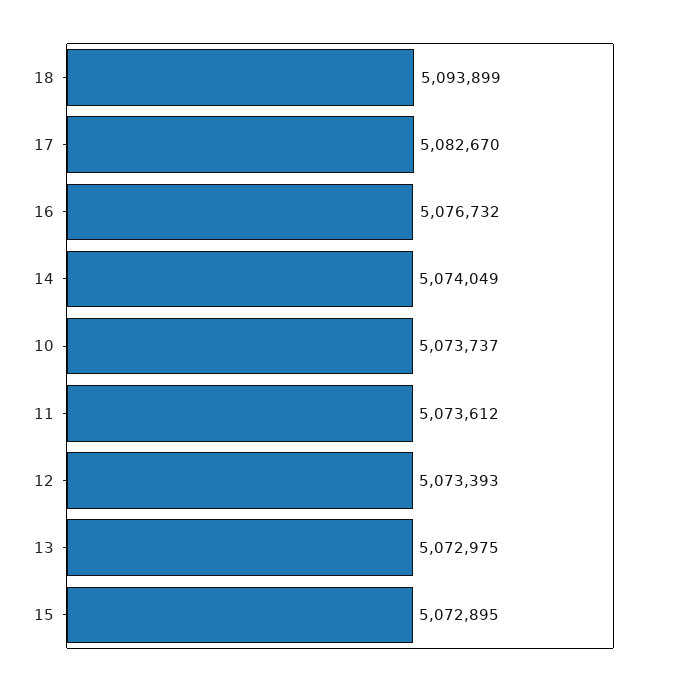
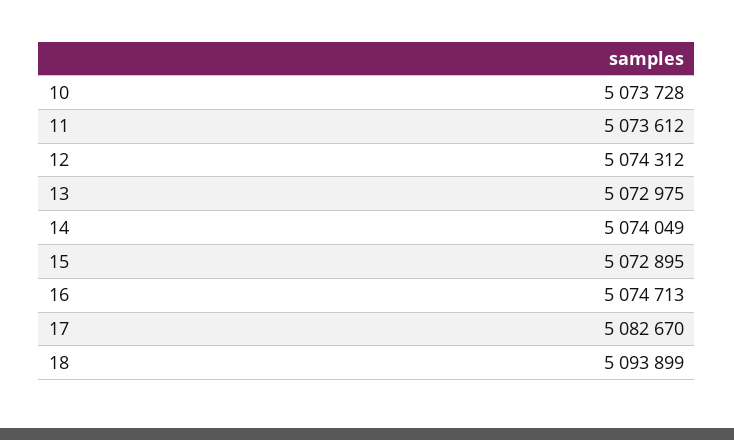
  {
    "18": 5093899,
    "17": 5082670,
-   "16": 5076732,
+   "16": 5074713,
    "14": 5074049,
-   "10": 5073737,
+   "10": 5073728,
    "11": 5073612,
-   "12": 5073393,
+   "12": 5074312,
    "13": 5072975,
    "15": 5072895
  }

